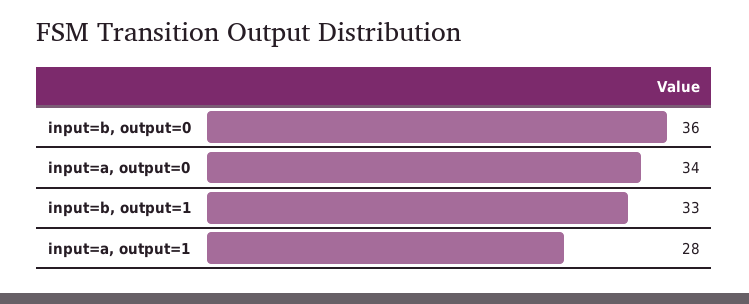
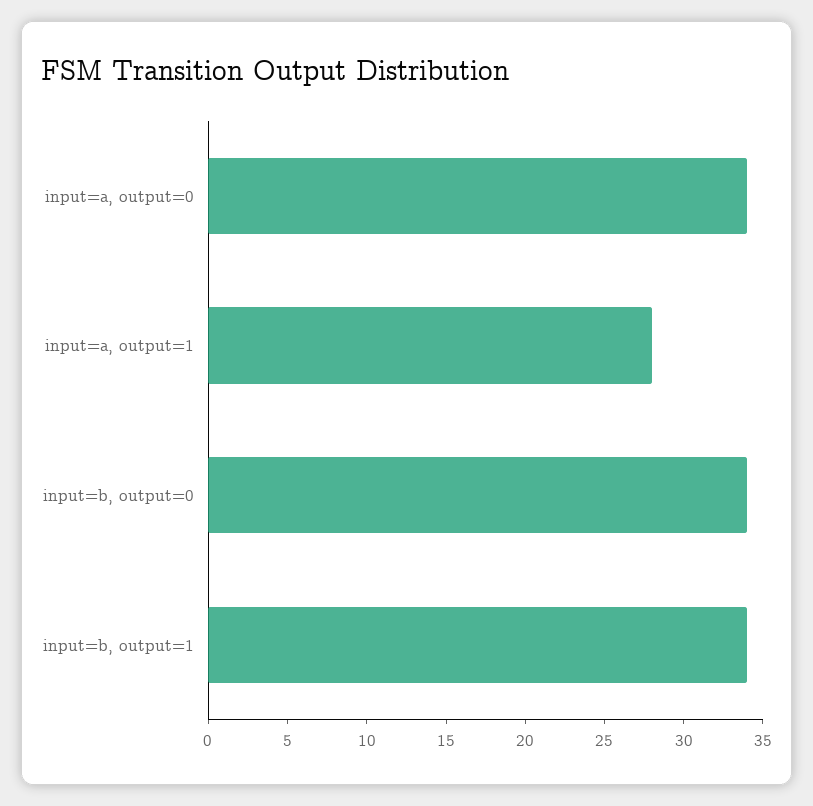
  {
-   "input=b, output=0": 36,
+   "input=b, output=0": 34,
    "input=a, output=0": 34,
-   "input=b, output=1": 33,
+   "input=b, output=1": 34,
    "input=a, output=1": 28
  }

